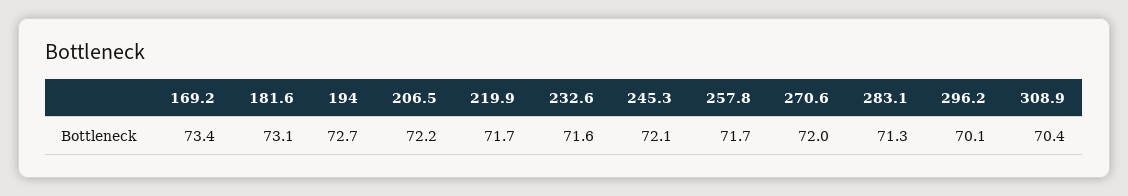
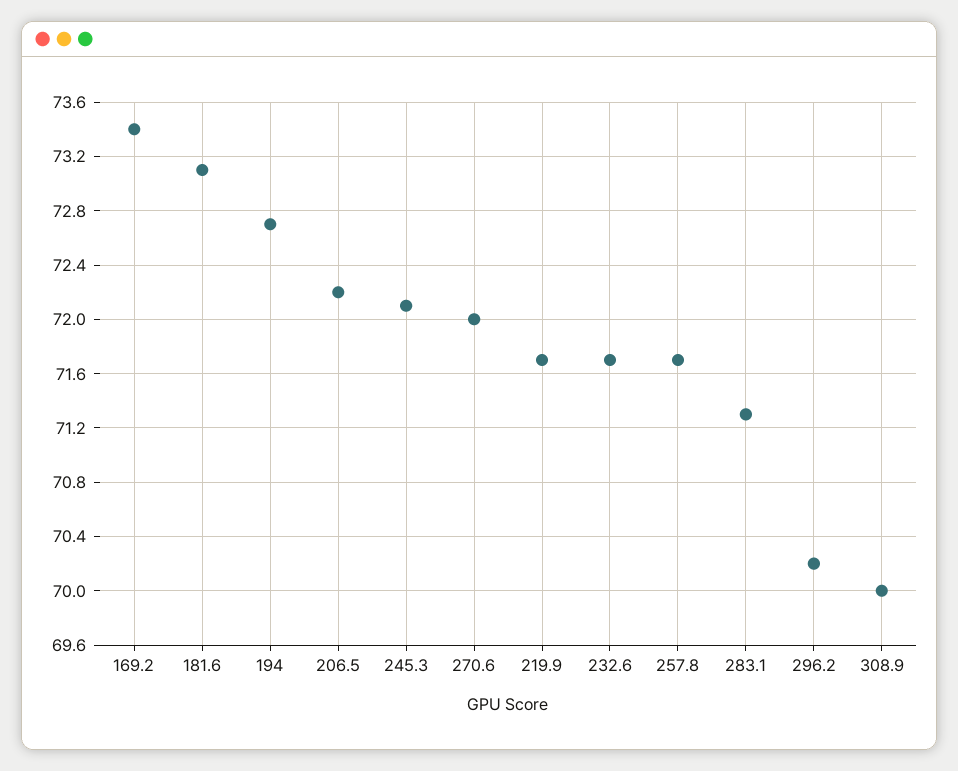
  {
    "169.2": 73.4,
    "181.6": 73.1,
    "194": 72.7,
    "206.5": 72.2,
    "219.9": 71.7,
-   "232.6": 71.6,
+   "232.6": 71.7,
    "245.3": 72.1,
    "257.8": 71.7,
    "270.6": 72,
    "283.1": 71.3,
-   "296.2": 70.1,
+   "296.2": 70.2,
-   "308.9": 70.4
+   "308.9": 70
  }

